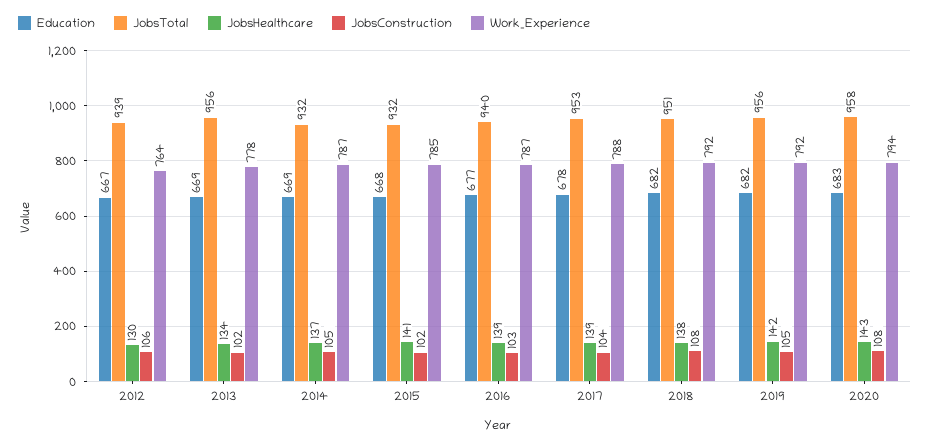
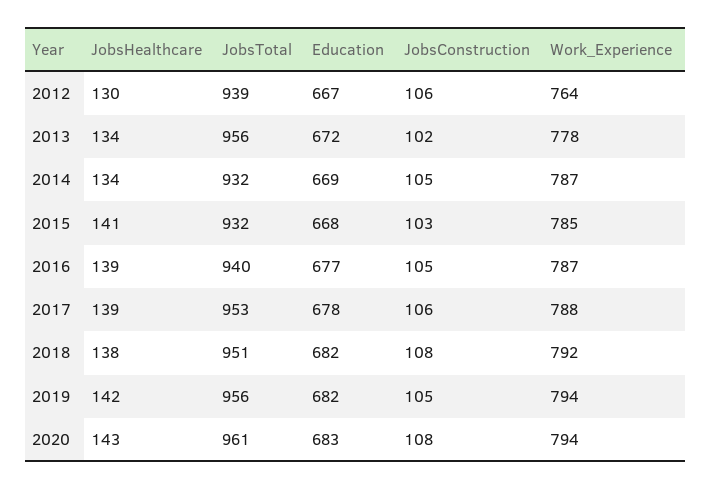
  {
    "Education": {
      "2012": 667,
-     "2013": 669,
+     "2013": 672,
      "2014": 669,
      "2015": 668,
      "2016": 677,
      "2017": 678,
      "2018": 682,
      "2019": 682,
      "2020": 683
    },
    "JobsTotal": {
      "2012": 939,
      "2013": 956,
      "2014": 932,
      "2015": 932,
      "2016": 940,
      "2017": 953,
      "2018": 951,
      "2019": 956,
-     "2020": 958
+     "2020": 961
    },
    "JobsHealthcare": {
      "2012": 130,
      "2013": 134,
-     "2014": 137,
+     "2014": 134,
      "2015": 141,
      "2016": 139,
      "2017": 139,
      "2018": 138,
      "2019": 142,
      "2020": 143
    },
    "JobsConstruction": {
      "2012": 106,
      "2013": 102,
      "2014": 105,
-     "2015": 102,
+     "2015": 103,
-     "2016": 103,
+     "2016": 105,
-     "2017": 104,
+     "2017": 106,
      "2018": 108,
      "2019": 105,
      "2020": 108
    },
    "Work_Experience": {
      "2012": 764,
      "2013": 778,
      "2014": 787,
      "2015": 785,
      "2016": 787,
      "2017": 788,
      "2018": 792,
-     "2019": 792,
+     "2019": 794,
      "2020": 794
    }
  }

